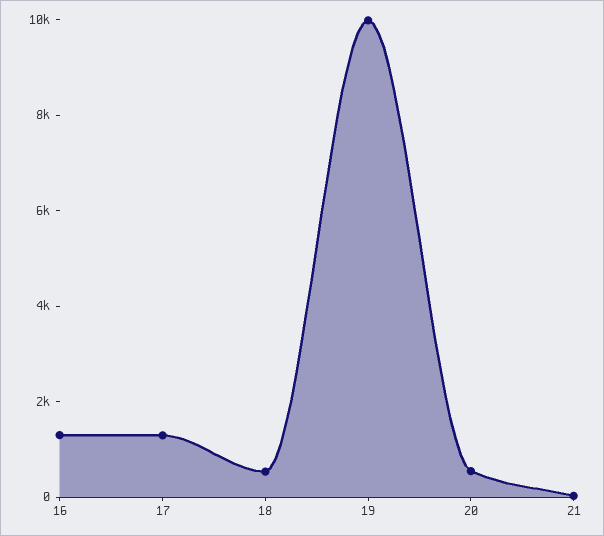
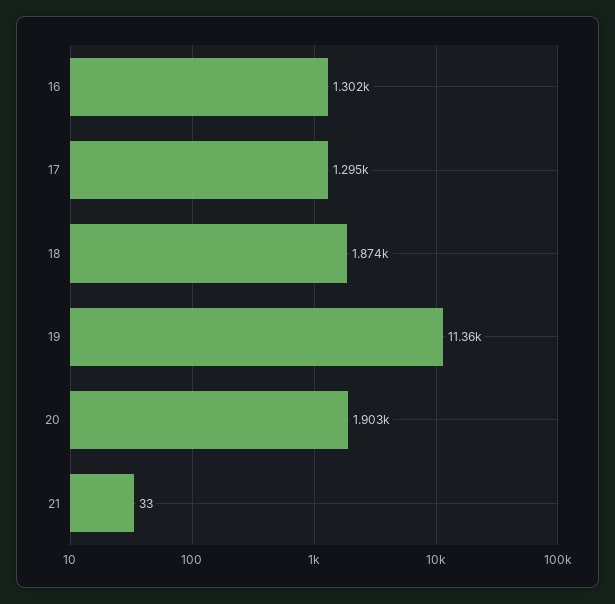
  {
    "16": 1302,
    "17": 1295,
-   "18": 500,
+   "18": 1874,
-   "19": 10000,
+   "19": 11360,
-   "20": 500,
+   "20": 1903,
    "21": 33
  }

